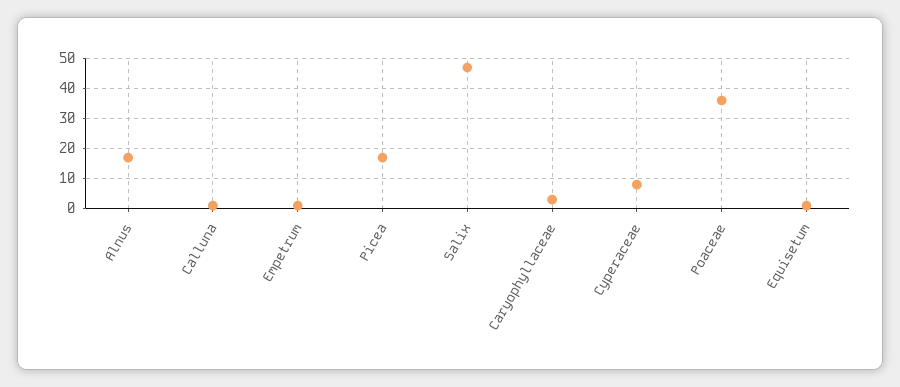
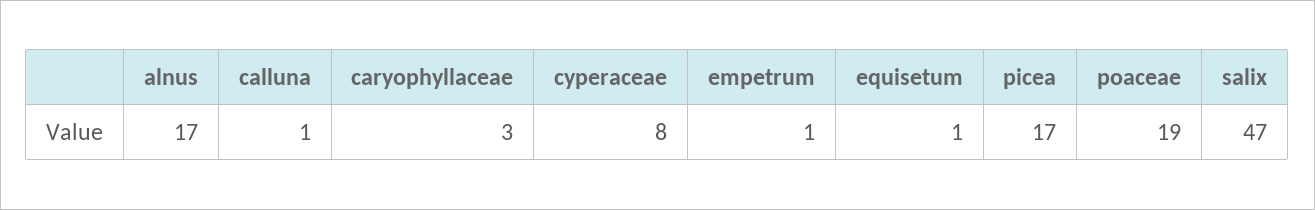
  {
    "Alnus": 17,
    "Calluna": 1,
    "Empetrum": 1,
    "Picea": 17,
    "Salix": 47,
    "Caryophyllaceae": 3,
    "Cyperaceae": 8,
-   "Poaceae": 35,
+   "Poaceae": 19,
    "Equisetum": 1
  }

